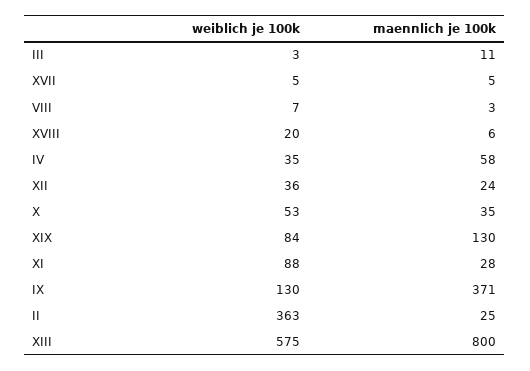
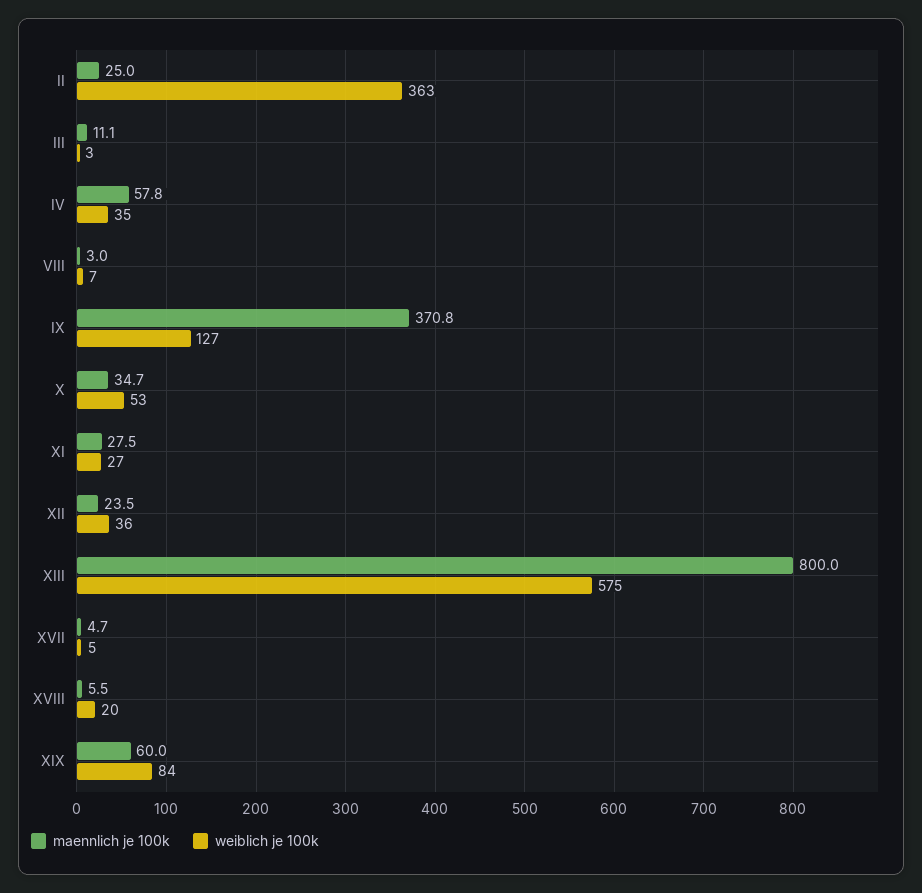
  {
    "weiblich je 100k": {
      "III": 3,
      "XVII": 5,
      "VIII": 7,
      "XVIII": 20,
      "IV": 35,
      "XII": 36,
      "X": 53,
      "XIX": 84,
-     "XI": 88,
+     "XI": 27,
-     "IX": 130,
+     "IX": 127,
      "II": 363,
      "XIII": 575
    },
    "maennlich je 100k": {
      "III": 11.1,
      "XVII": 4.7,
      "VIII": 3,
      "XVIII": 5.5,
      "IV": 57.8,
      "XII": 23.5,
      "X": 34.7,
-     "XIX": 130,
+     "XIX": 60,
      "XI": 27.5,
      "IX": 370.8,
      "II": 25,
      "XIII": 800
    }
  }

